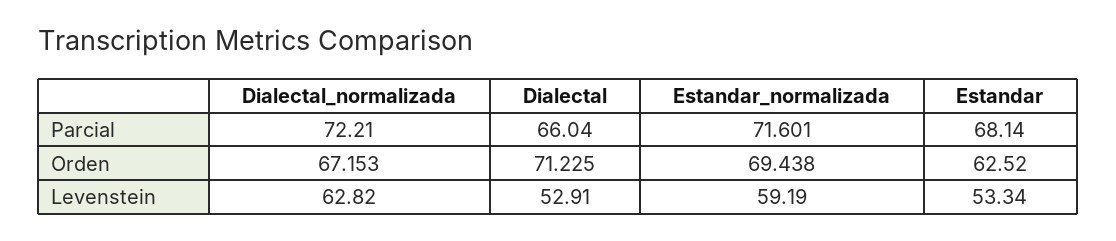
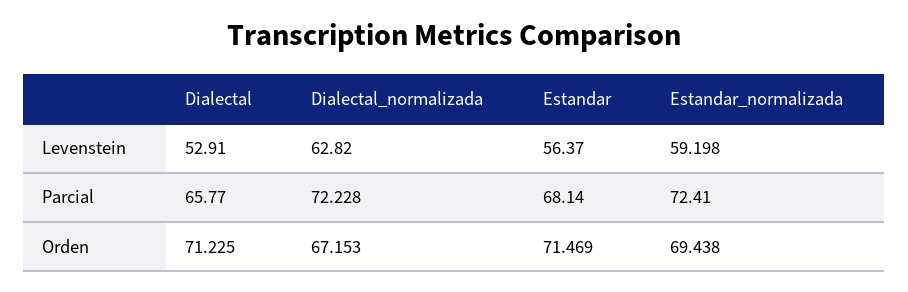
  {
    "Dialectal_normalizada": {
-     "Parcial": 72.21,
+     "Parcial": 72.228,
      "Orden": 67.153,
      "Levenstein": 62.82
    },
    "Dialectal": {
-     "Parcial": 66.04,
+     "Parcial": 65.77,
      "Orden": 71.225,
      "Levenstein": 52.91
    },
    "Estandar_normalizada": {
-     "Parcial": 71.601,
+     "Parcial": 72.41,
      "Orden": 69.438,
-     "Levenstein": 59.19
+     "Levenstein": 59.198
    },
    "Estandar": {
      "Parcial": 68.14,
-     "Orden": 62.52,
+     "Orden": 71.469,
-     "Levenstein": 53.34
+     "Levenstein": 56.37
    }
  }

